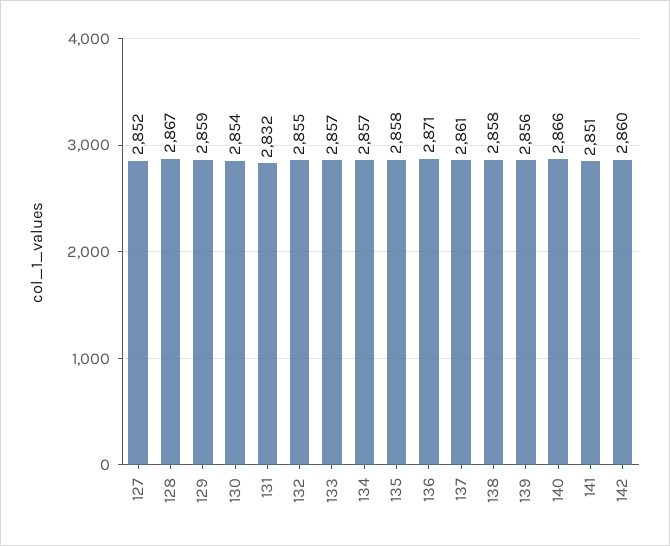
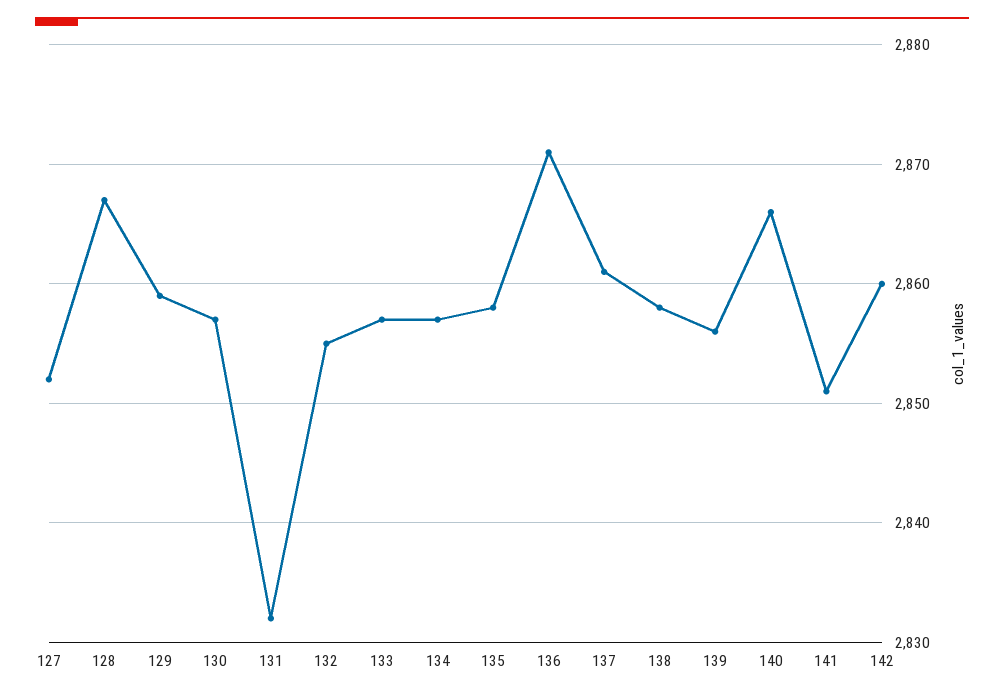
  {
    "127": 2852,
    "128": 2867,
    "129": 2859,
-   "130": 2854,
+   "130": 2857,
    "131": 2832,
    "132": 2855,
    "133": 2857,
    "134": 2857,
    "135": 2858,
    "136": 2871,
    "137": 2861,
    "138": 2858,
    "139": 2856,
    "140": 2866,
    "141": 2851,
    "142": 2860
  }

